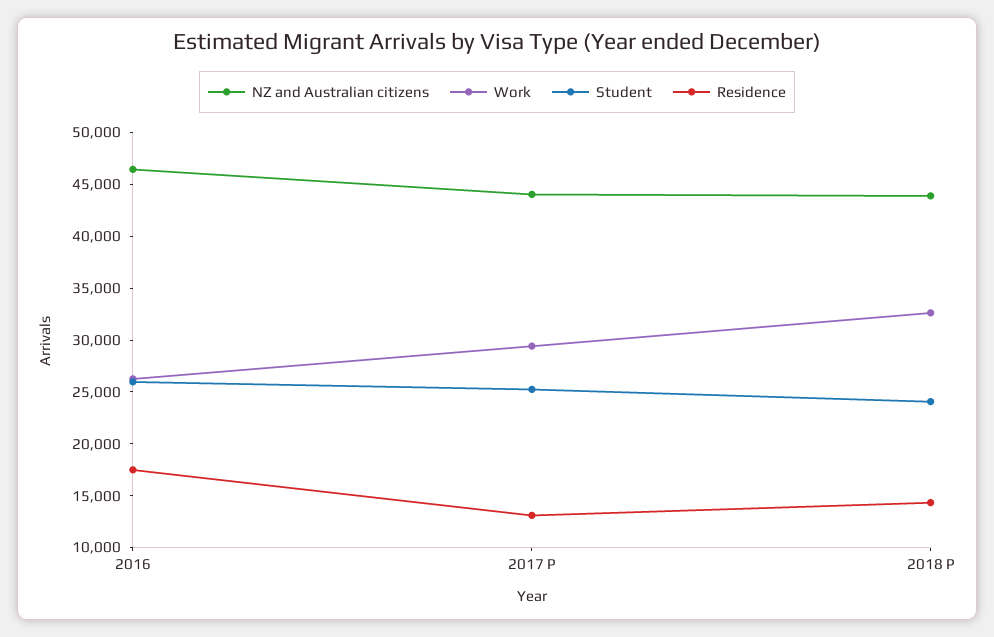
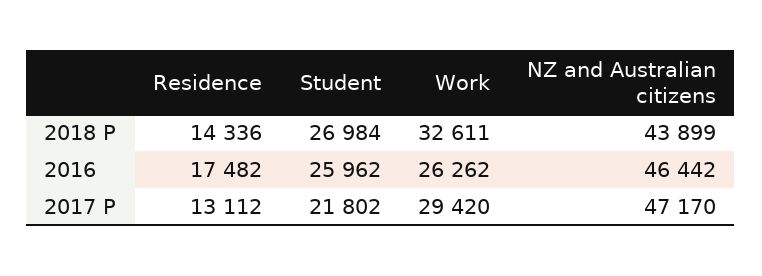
  {
    "NZ and Australian citizens": {
      "2016": 46442,
-     "2017 P": 44000,
+     "2017 P": 47170,
      "2018 P": 43899
    },
    "Work": {
      "2016": 26262,
      "2017 P": 29420,
      "2018 P": 32611
    },
    "Student": {
      "2016": 25962,
-     "2017 P": 25000,
+     "2017 P": 21802,
-     "2018 P": 24000
+     "2018 P": 26984
    },
    "Residence": {
      "2016": 17482,
      "2017 P": 13112,
      "2018 P": 14336
    }
  }

